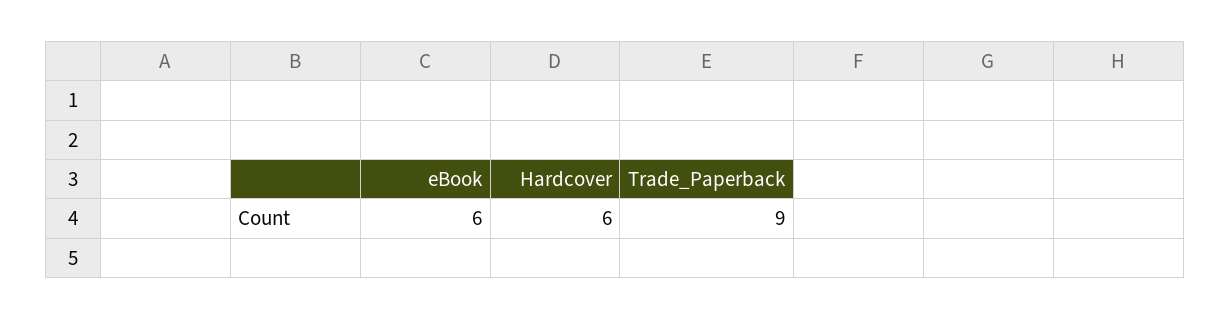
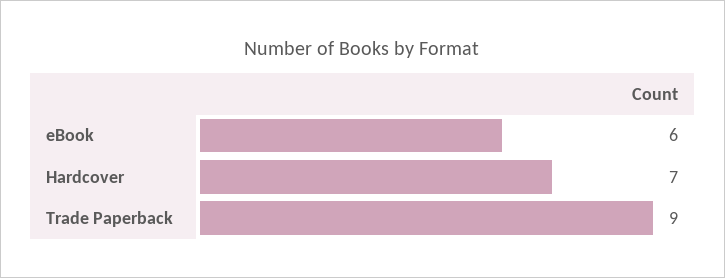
  {
    "eBook": 6,
-   "Hardcover": 6,
+   "Hardcover": 7,
    "Trade_Paperback": 9
  }

